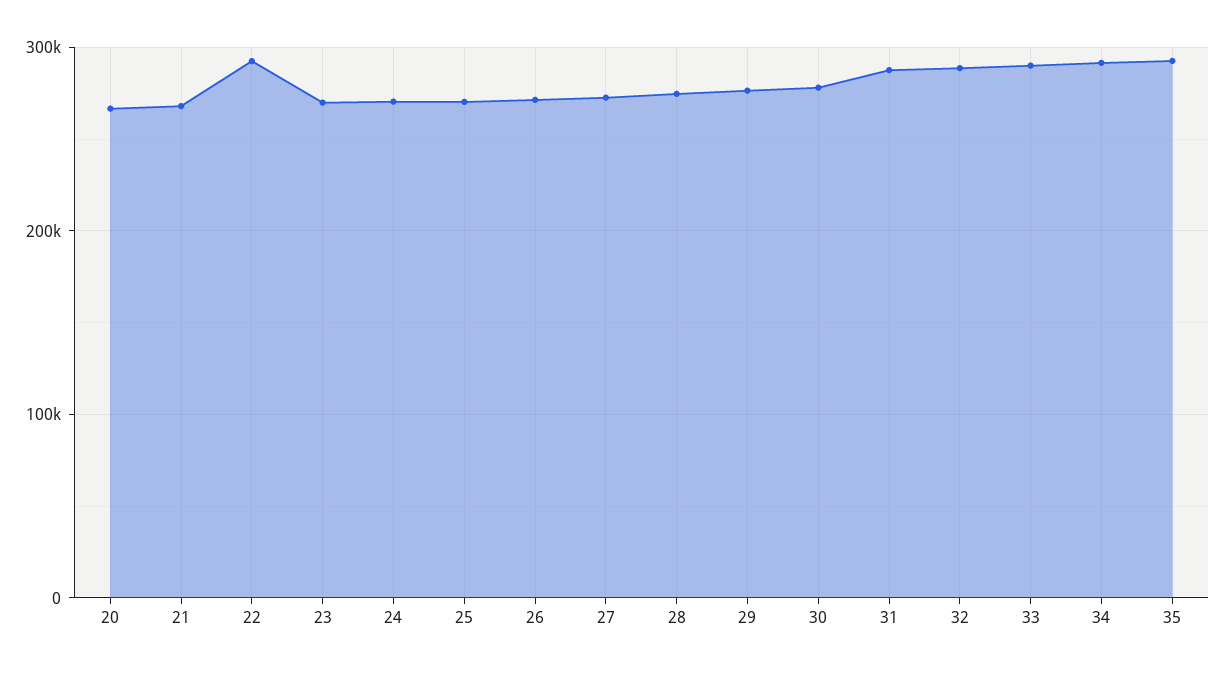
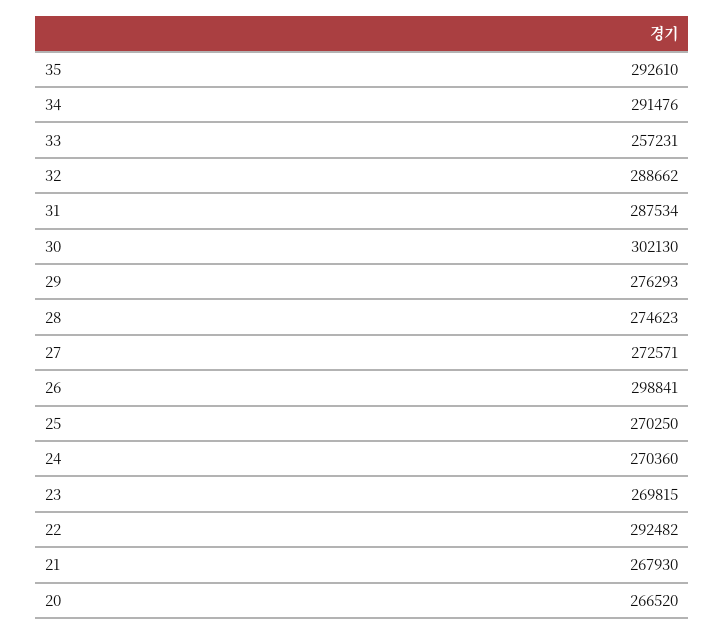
  {
    "20": 266520,
    "21": 267930,
    "22": 292482,
    "23": 269815,
    "24": 270360,
    "25": 270250,
-   "26": 270000,
+   "26": 298841,
    "27": 272571,
    "28": 274623,
    "29": 276293,
-   "30": 280000,
+   "30": 302130,
    "31": 287534,
    "32": 288662,
-   "33": 290000,
+   "33": 257231,
    "34": 291476,
    "35": 292610
  }

